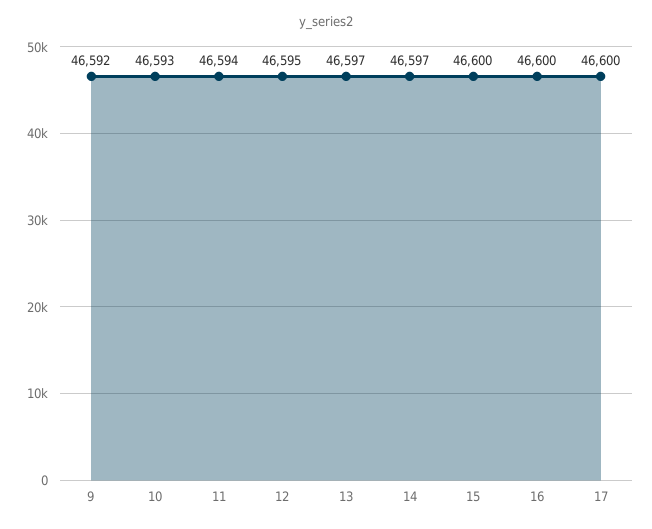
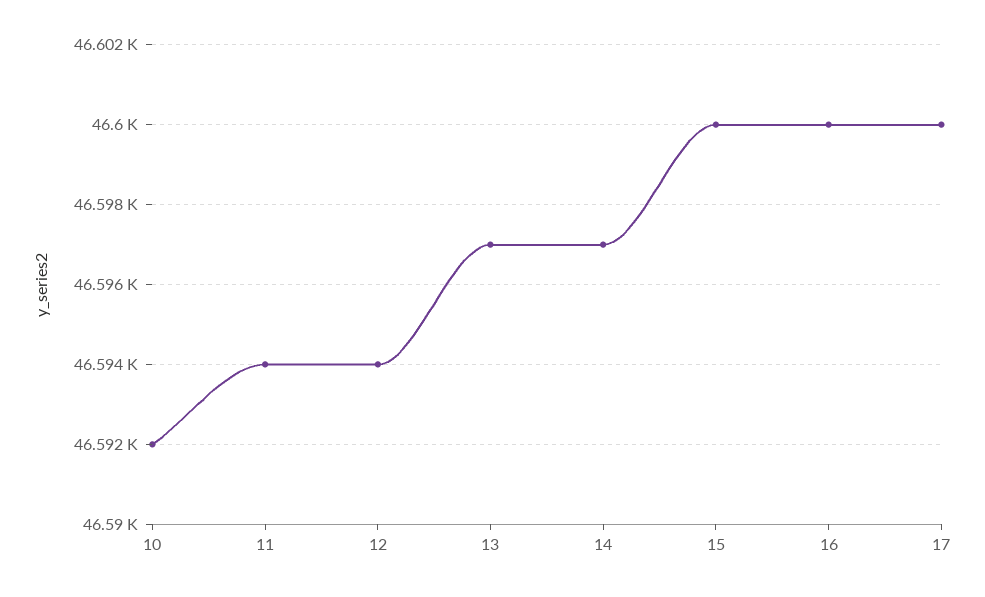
  {
-   "9": 46592,
-   "10": 46593,
+   "10": 46592,
    "11": 46594,
-   "12": 46595,
+   "12": 46594,
    "13": 46597,
    "14": 46597,
    "15": 46600,
    "16": 46600,
    "17": 46600
  }

